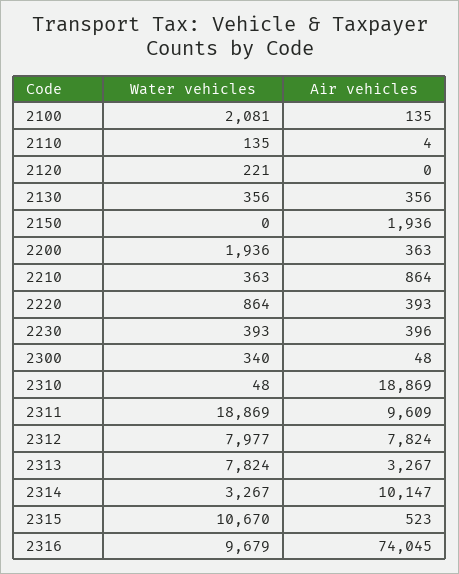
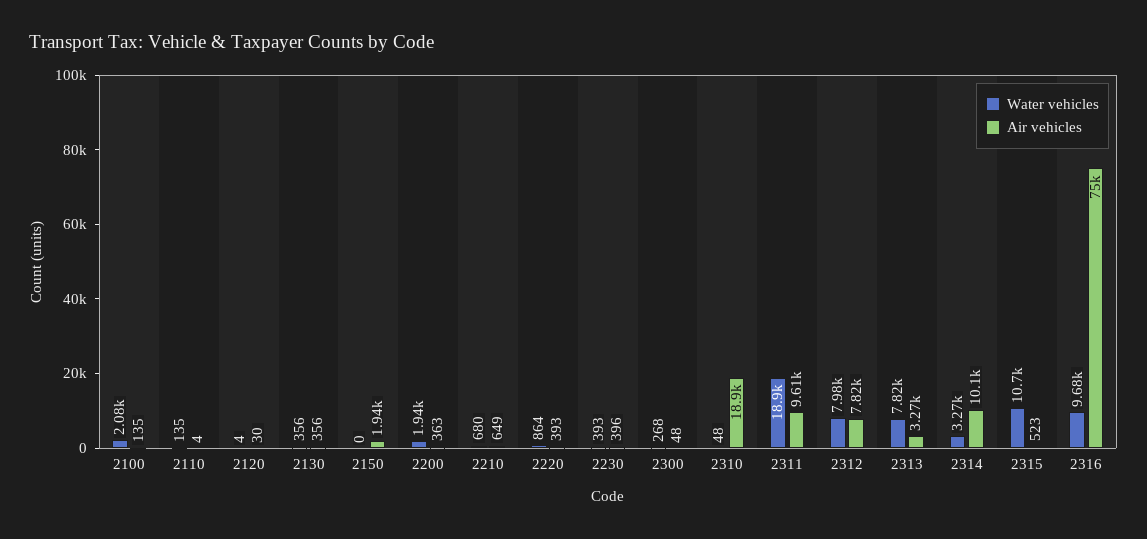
  {
    "Water vehicles": {
      "2100": 2081,
      "2110": 135,
-     "2120": 221,
+     "2120": 4,
      "2130": 356,
      "2150": 0,
      "2200": 1936,
-     "2210": 363,
+     "2210": 680,
      "2220": 864,
      "2230": 393,
-     "2300": 340,
+     "2300": 268,
      "2310": 48,
      "2311": 18869,
      "2312": 7977,
      "2313": 7824,
      "2314": 3267,
      "2315": 10670,
      "2316": 9679
    },
    "Air vehicles": {
      "2100": 135,
      "2110": 4,
-     "2120": 0,
+     "2120": 30,
      "2130": 356,
      "2150": 1936,
      "2200": 363,
-     "2210": 864,
+     "2210": 649,
      "2220": 393,
      "2230": 396,
      "2300": 48,
      "2310": 18869,
      "2311": 9609,
      "2312": 7824,
      "2313": 3267,
      "2314": 10147,
      "2315": 523,
-     "2316": 74045
+     "2316": 75000
    }
  }

